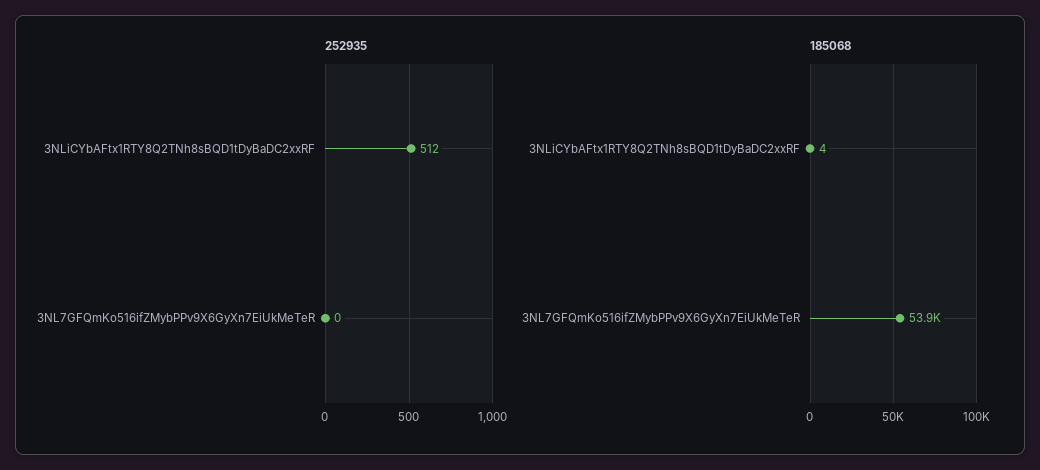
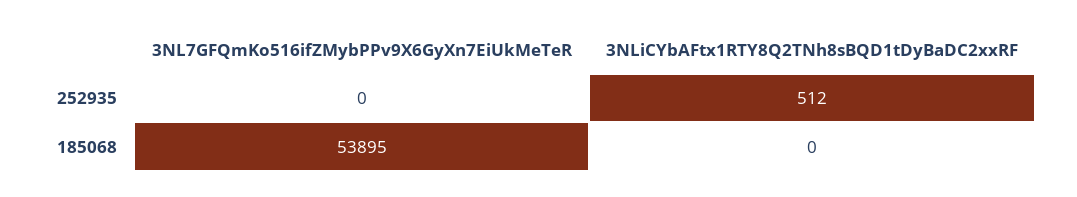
  {
    "252935": {
      "3NLiCYbAFtx1RTY8Q2TNh8sBQD1tDyBaDC2xxRF": 512,
      "3NL7GFQmKo516ifZMybPPv9X6GyXn7EiUkMeTeR": 0
    },
    "185068": {
-     "3NLiCYbAFtx1RTY8Q2TNh8sBQD1tDyBaDC2xxRF": 4,
+     "3NLiCYbAFtx1RTY8Q2TNh8sBQD1tDyBaDC2xxRF": 0,
      "3NL7GFQmKo516ifZMybPPv9X6GyXn7EiUkMeTeR": 53895
    }
  }

